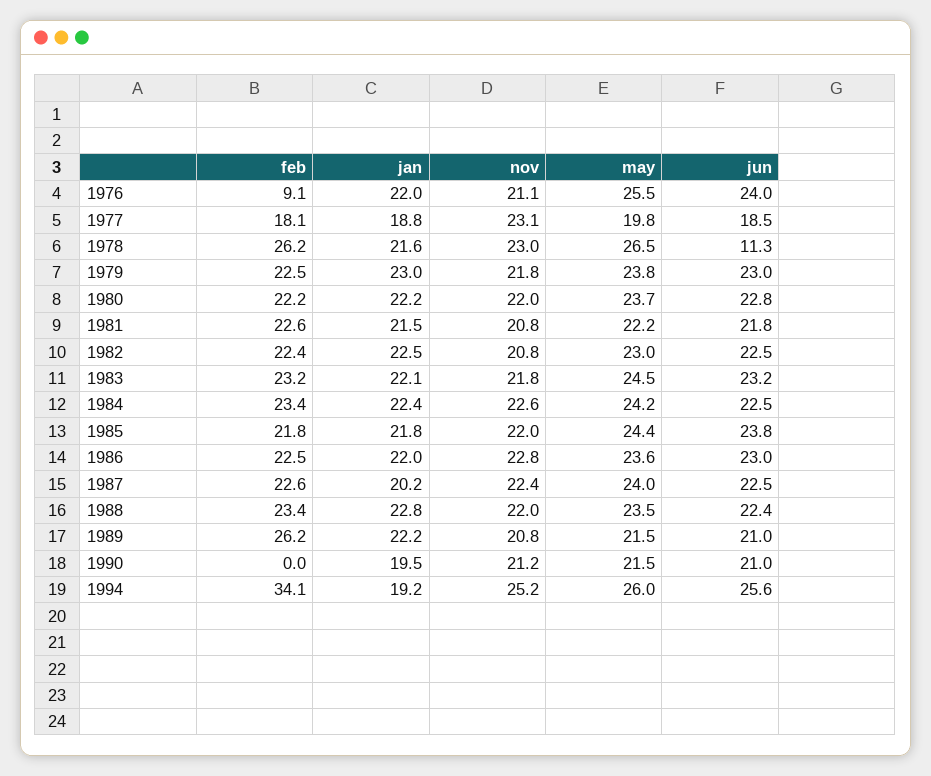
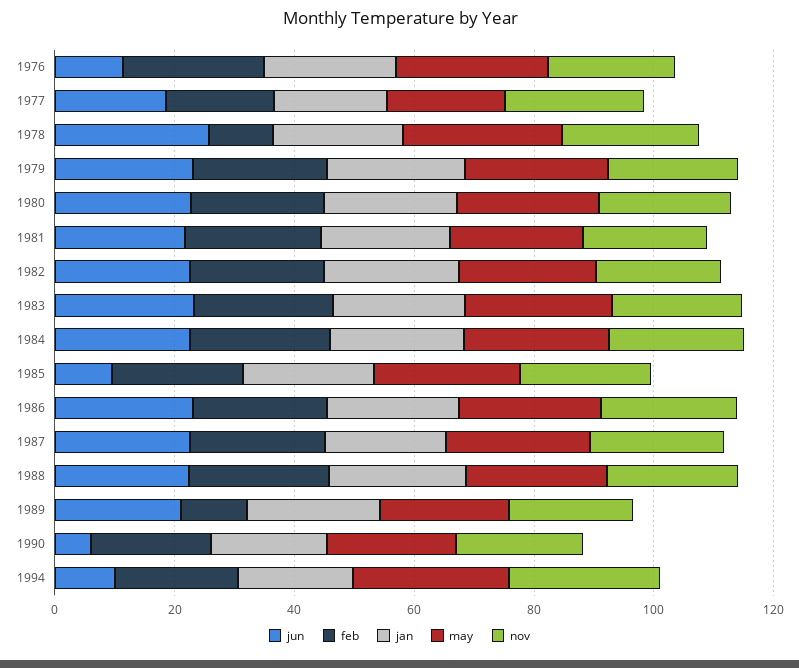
  {
    "feb": {
-     "1976": 9.1,
+     "1976": 25,
      "1977": 18.1,
-     "1978": 26.2,
+     "1978": 10,
      "1979": 22.5,
      "1980": 22.2,
      "1981": 22.6,
      "1982": 22.4,
      "1983": 23.2,
      "1984": 23.4,
      "1985": 21.8,
      "1986": 22.5,
      "1987": 22.6,
      "1988": 23.4,
-     "1989": 26.2,
+     "1989": 10,
-     "1990": 0,
+     "1990": 20,
-     "1994": 34.1
+     "1994": 20
    },
    "jan": {
      "1976": 22,
      "1977": 18.8,
      "1978": 21.6,
      "1979": 23,
      "1980": 22.2,
      "1981": 21.5,
      "1982": 22.5,
      "1983": 22.1,
      "1984": 22.4,
      "1985": 21.8,
      "1986": 22,
      "1987": 20.2,
      "1988": 22.8,
      "1989": 22.2,
      "1990": 19.5,
      "1994": 19.2
    },
    "nov": {
      "1976": 21.1,
      "1977": 23.1,
      "1978": 23,
      "1979": 21.8,
      "1980": 22,
      "1981": 20.8,
      "1982": 20.8,
      "1983": 21.8,
      "1984": 22.6,
      "1985": 22,
      "1986": 22.8,
      "1987": 22.4,
      "1988": 22,
      "1989": 20.8,
      "1990": 21.2,
      "1994": 25.2
    },
    "may": {
      "1976": 25.5,
      "1977": 19.8,
      "1978": 26.5,
      "1979": 23.8,
      "1980": 23.7,
      "1981": 22.2,
      "1982": 23,
      "1983": 24.5,
      "1984": 24.2,
      "1985": 24.4,
      "1986": 23.6,
      "1987": 24,
      "1988": 23.5,
      "1989": 21.5,
      "1990": 21.5,
      "1994": 26
    },
    "jun": {
-     "1976": 24,
+     "1976": 10,
      "1977": 18.5,
-     "1978": 11.3,
+     "1978": 25,
      "1979": 23,
      "1980": 22.8,
      "1981": 21.8,
      "1982": 22.5,
      "1983": 23.2,
      "1984": 22.5,
-     "1985": 23.8,
+     "1985": 10,
      "1986": 23,
      "1987": 22.5,
      "1988": 22.4,
      "1989": 21,
-     "1990": 21,
+     "1990": 5,
-     "1994": 25.6
+     "1994": 10
    }
  }

